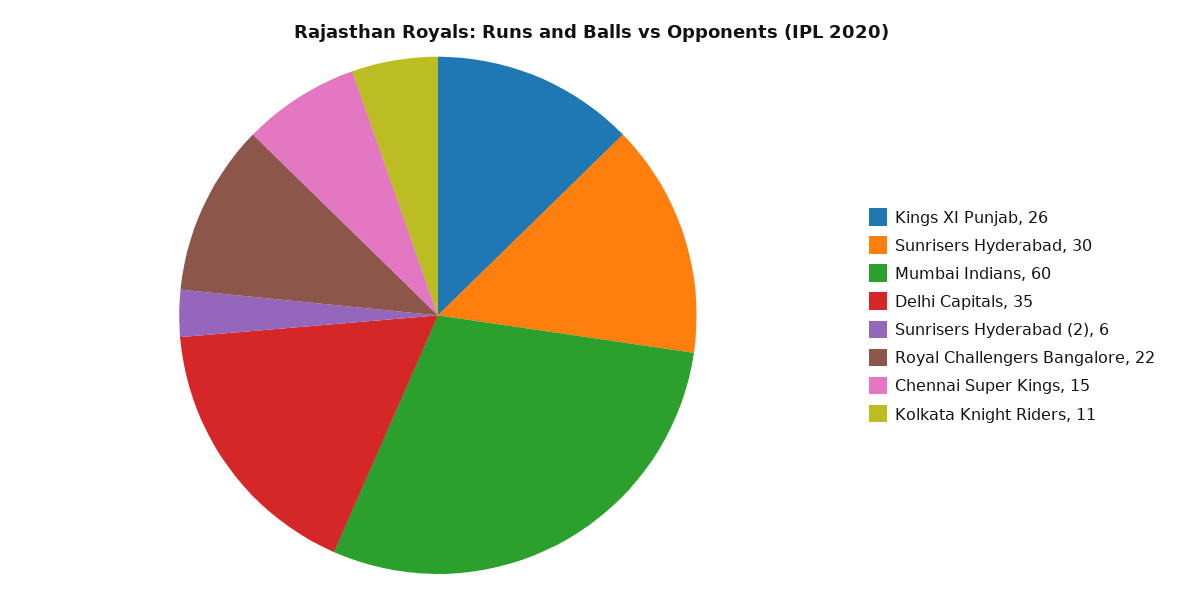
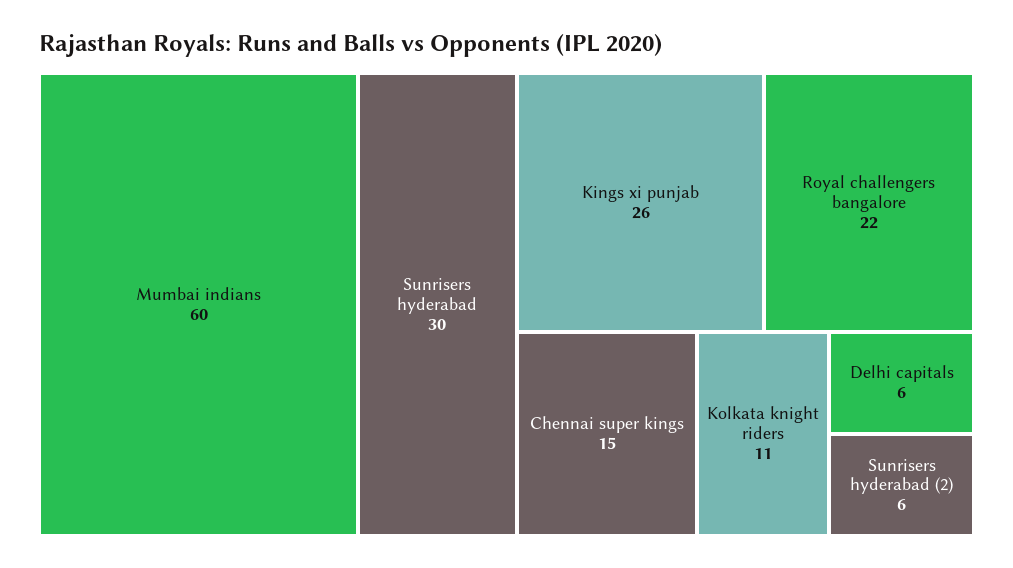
  {
    "Kings XI Punjab": 26,
    "Sunrisers Hyderabad": 30,
    "Mumbai Indians": 60,
-   "Delhi Capitals": 35,
+   "Delhi Capitals": 6,
    "Sunrisers Hyderabad (2)": 6,
    "Royal Challengers Bangalore": 22,
    "Chennai Super Kings": 15,
    "Kolkata Knight Riders": 11
  }

